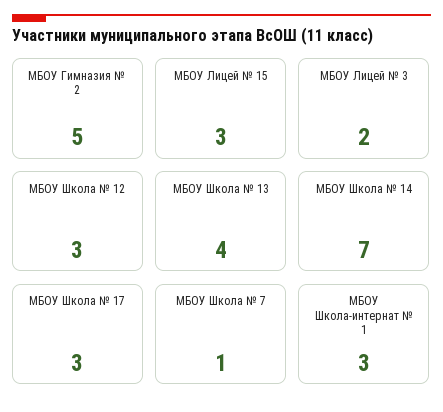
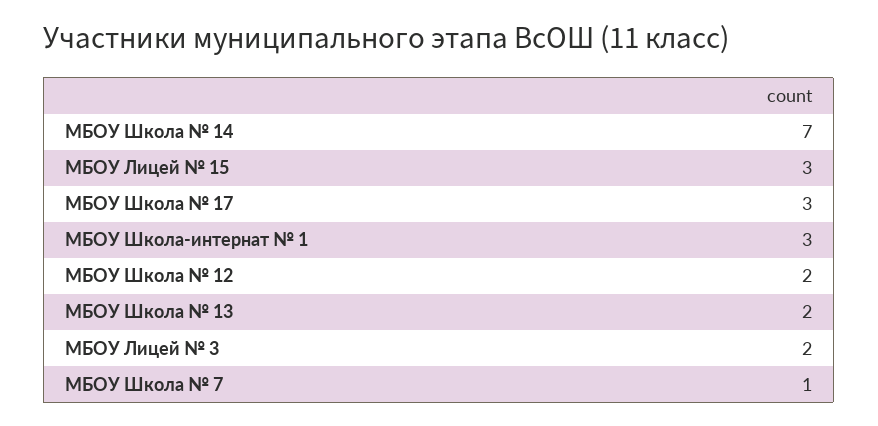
  {
-   "МБОУ Гимназия № 2": 5,
    "МБОУ Лицей № 15": 3,
    "МБОУ Лицей № 3": 2,
-   "МБОУ Школа № 12": 3,
+   "МБОУ Школа № 12": 2,
-   "МБОУ Школа № 13": 4,
+   "МБОУ Школа № 13": 2,
    "МБОУ Школа № 14": 7,
    "МБОУ Школа № 17": 3,
    "МБОУ Школа № 7": 1,
    "МБОУ Школа-интернат № 1": 3
  }

